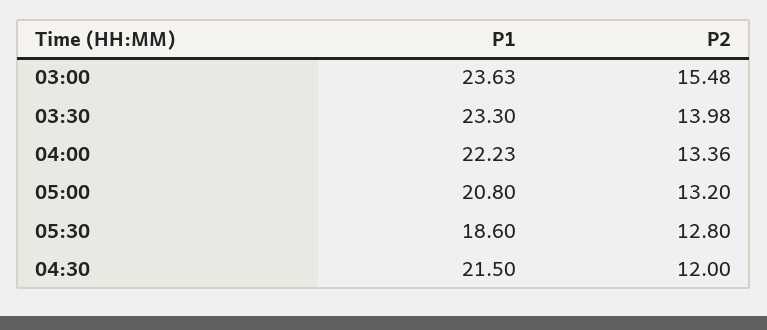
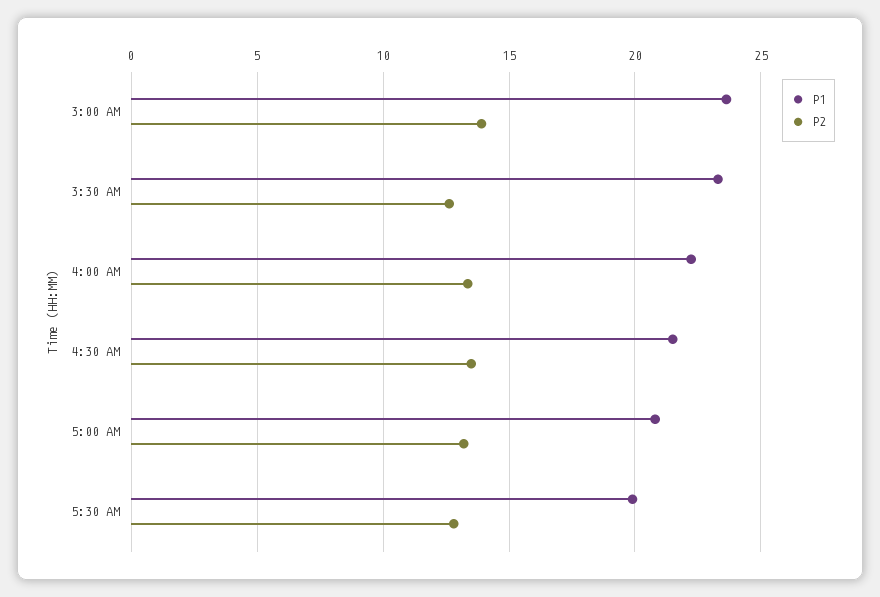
  {
    "P1": {
      "03:00": 23.63,
      "03:30": 23.3,
      "04:00": 22.23,
      "05:00": 20.8,
-     "05:30": 18.6,
+     "05:30": 20,
      "04:30": 21.5
    },
    "P2": {
-     "03:00": 15.48,
+     "03:00": 14,
-     "03:30": 13.98,
+     "03:30": 12.5,
      "04:00": 13.36,
      "05:00": 13.2,
      "05:30": 12.8,
-     "04:30": 12
+     "04:30": 13.5
    }
  }

